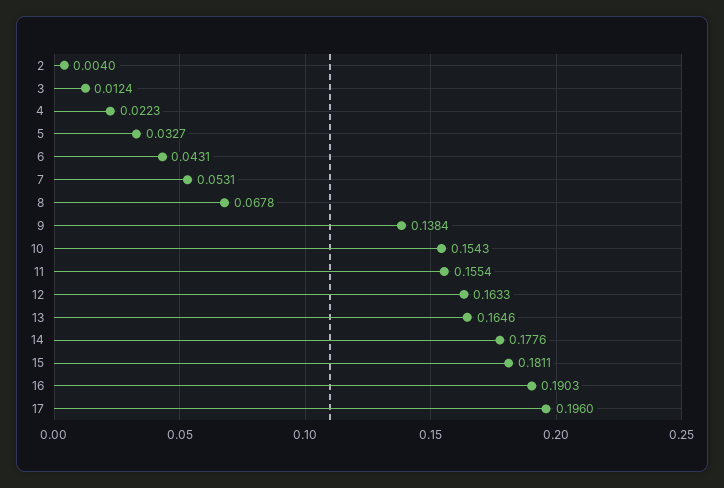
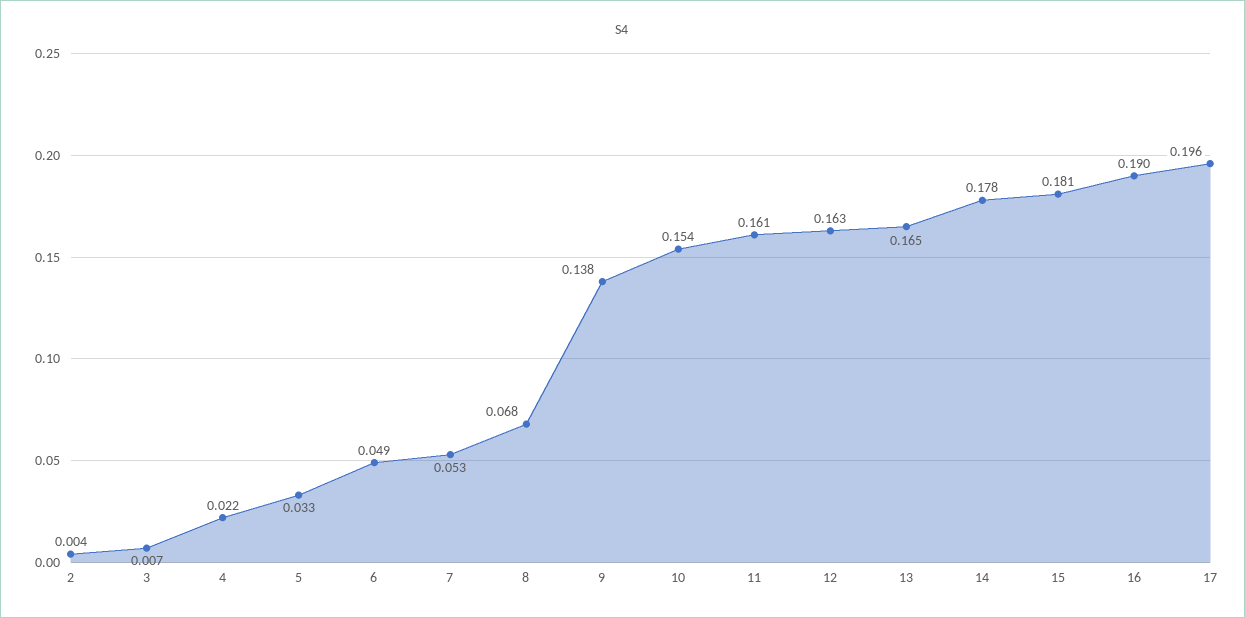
  {
    "2": 0.004,
-   "3": 0.0124,
+   "3": 0.007,
    "4": 0.0223,
    "5": 0.0327,
-   "6": 0.0431,
+   "6": 0.049,
    "7": 0.0531,
    "8": 0.0678,
    "9": 0.1384,
    "10": 0.1543,
-   "11": 0.1554,
+   "11": 0.161,
    "12": 0.1633,
    "13": 0.1646,
    "14": 0.1776,
    "15": 0.1811,
    "16": 0.1903,
    "17": 0.196
  }

